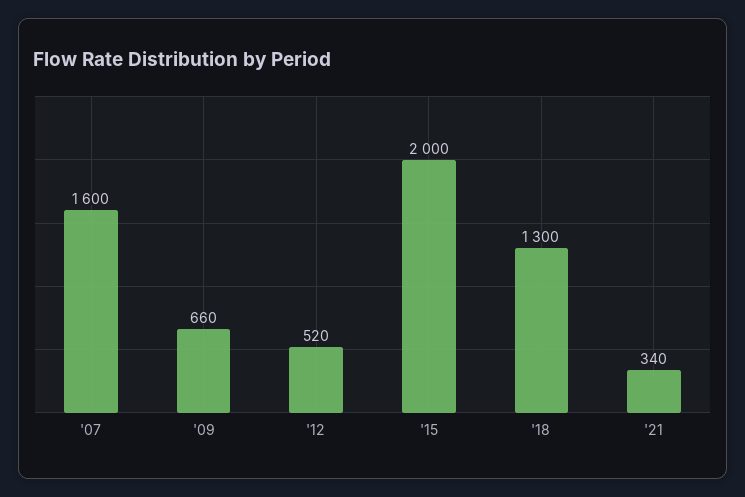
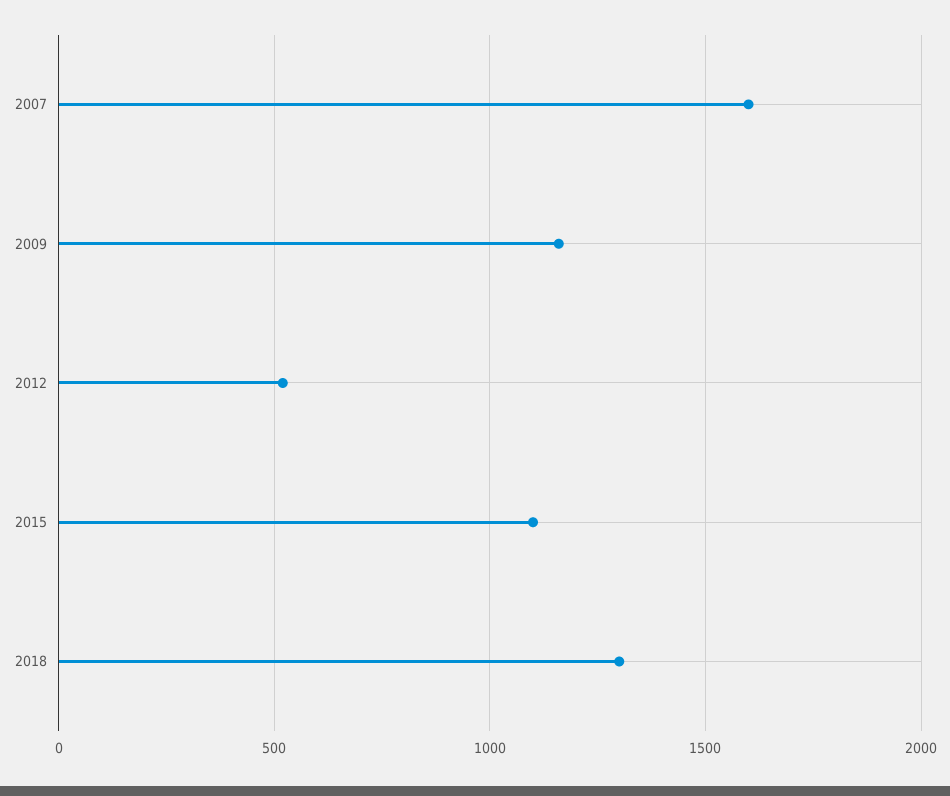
  {
    "'07": 1600,
-   "'09": 660,
+   "'09": 1150,
    "'12": 520,
-   "'15": 2000,
+   "'15": 1100,
-   "'18": 1300,
+   "'18": 1300
-   "'21": 340
  }

